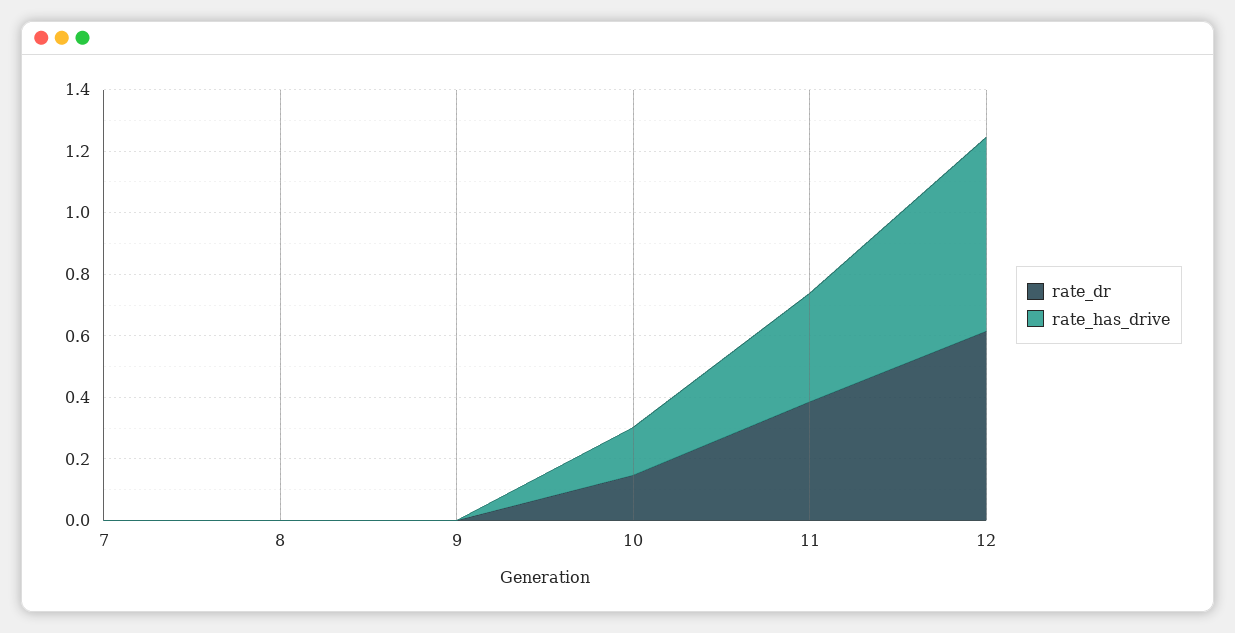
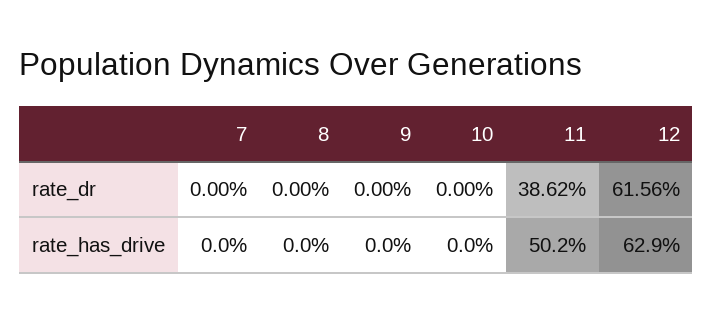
  {
    "rate_dr": {
      "7": 0,
      "8": 0,
      "9": 0,
-     "10": 0.15,
+     "10": 0,
      "11": 0.3862,
      "12": 0.6156
    },
    "rate_has_drive": {
      "7": 0,
      "8": 0,
      "9": 0,
-     "10": 0.15,
+     "10": 0,
-     "11": 0.35,
+     "11": 0.502,
      "12": 0.629
    }
  }

